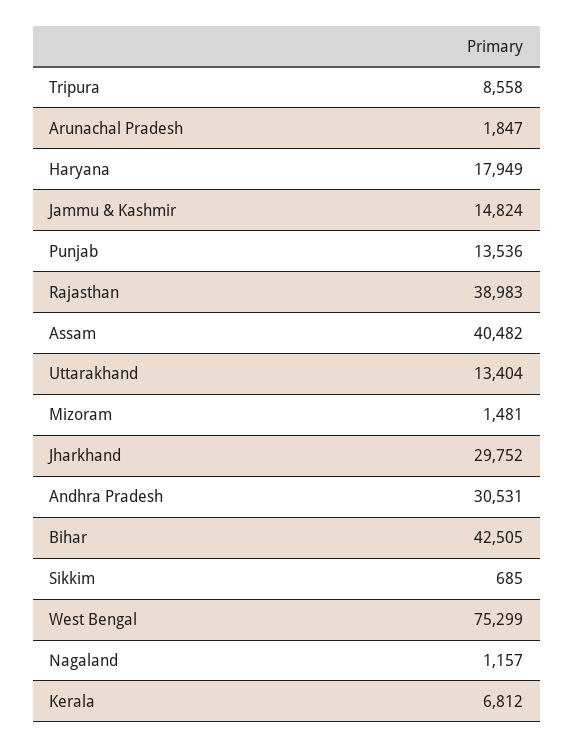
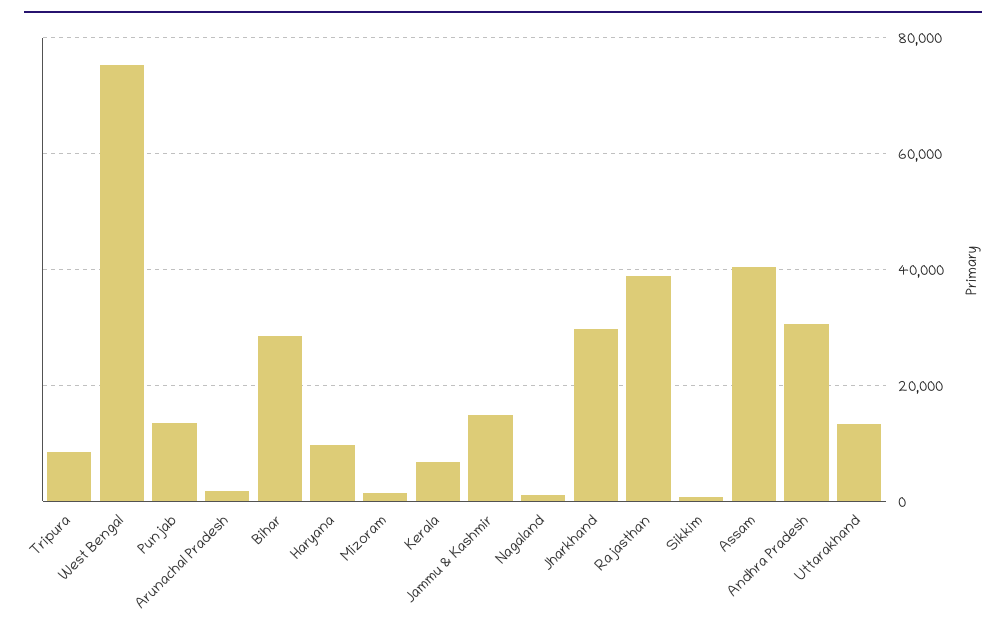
  {
    "Tripura": 8558,
    "Arunachal Pradesh": 1847,
-   "Haryana": 17949,
+   "Haryana": 10000,
    "Jammu & Kashmir": 14824,
    "Punjab": 13536,
    "Rajasthan": 38983,
    "Assam": 40482,
    "Uttarakhand": 13404,
    "Mizoram": 1481,
    "Jharkhand": 29752,
    "Andhra Pradesh": 30531,
-   "Bihar": 42505,
+   "Bihar": 28000,
    "Sikkim": 685,
    "West Bengal": 75299,
    "Nagaland": 1157,
    "Kerala": 6812
  }

